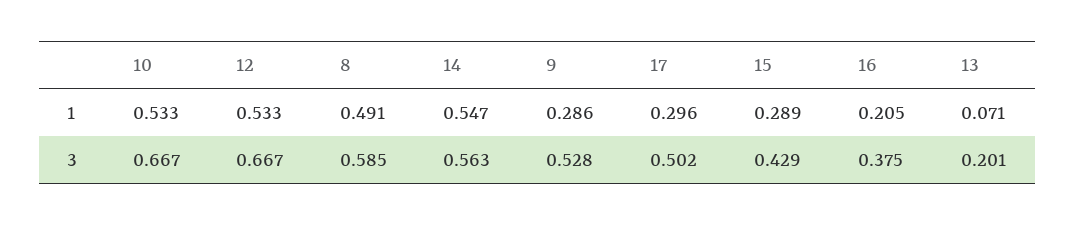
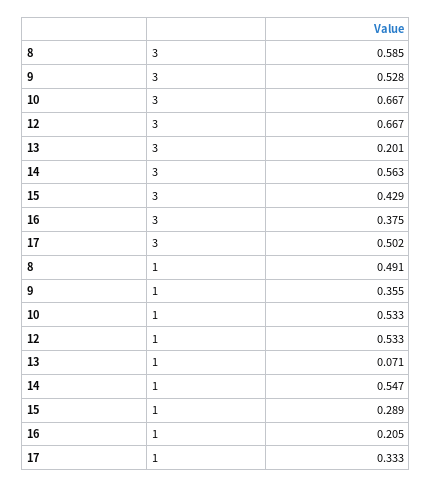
  {
    "10": {
      "1": 0.533,
      "3": 0.667
    },
    "12": {
      "1": 0.533,
      "3": 0.667
    },
    "8": {
      "1": 0.491,
      "3": 0.585
    },
    "14": {
      "1": 0.547,
      "3": 0.563
    },
    "9": {
-     "1": 0.286,
+     "1": 0.355,
      "3": 0.528
    },
    "17": {
-     "1": 0.296,
+     "1": 0.333,
      "3": 0.502
    },
    "15": {
      "1": 0.289,
      "3": 0.429
    },
    "16": {
      "1": 0.205,
      "3": 0.375
    },
    "13": {
      "1": 0.071,
      "3": 0.201
    }
  }

